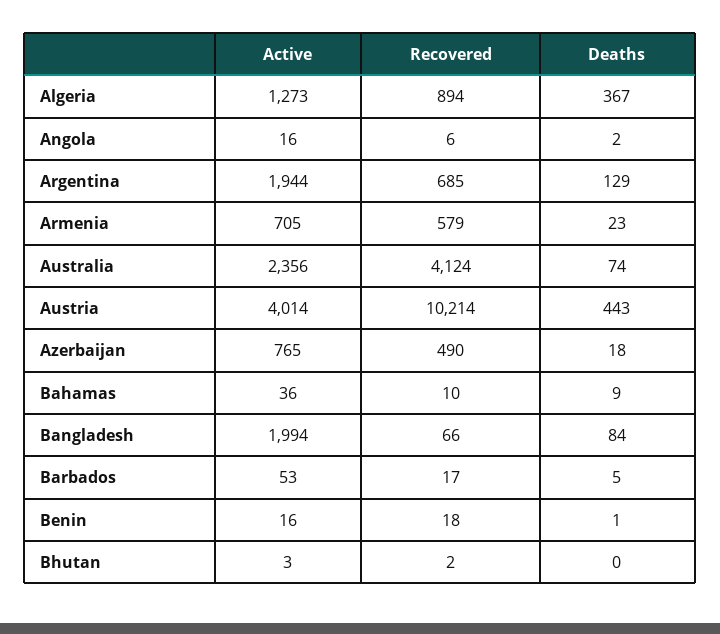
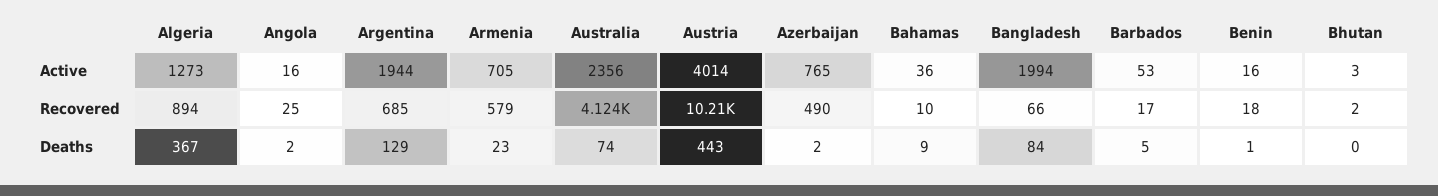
  {
    "Active": {
      "Algeria": 1273,
      "Angola": 16,
      "Argentina": 1944,
      "Armenia": 705,
      "Australia": 2356,
      "Austria": 4014,
      "Azerbaijan": 765,
      "Bahamas": 36,
      "Bangladesh": 1994,
      "Barbados": 53,
      "Benin": 16,
      "Bhutan": 3
    },
    "Recovered": {
      "Algeria": 894,
-     "Angola": 6,
+     "Angola": 25,
      "Argentina": 685,
      "Armenia": 579,
      "Australia": 4124,
      "Austria": 10214,
      "Azerbaijan": 490,
      "Bahamas": 10,
      "Bangladesh": 66,
      "Barbados": 17,
      "Benin": 18,
      "Bhutan": 2
    },
    "Deaths": {
      "Algeria": 367,
      "Angola": 2,
      "Argentina": 129,
      "Armenia": 23,
      "Australia": 74,
      "Austria": 443,
-     "Azerbaijan": 18,
+     "Azerbaijan": 2,
      "Bahamas": 9,
      "Bangladesh": 84,
      "Barbados": 5,
      "Benin": 1,
      "Bhutan": 0
    }
  }

